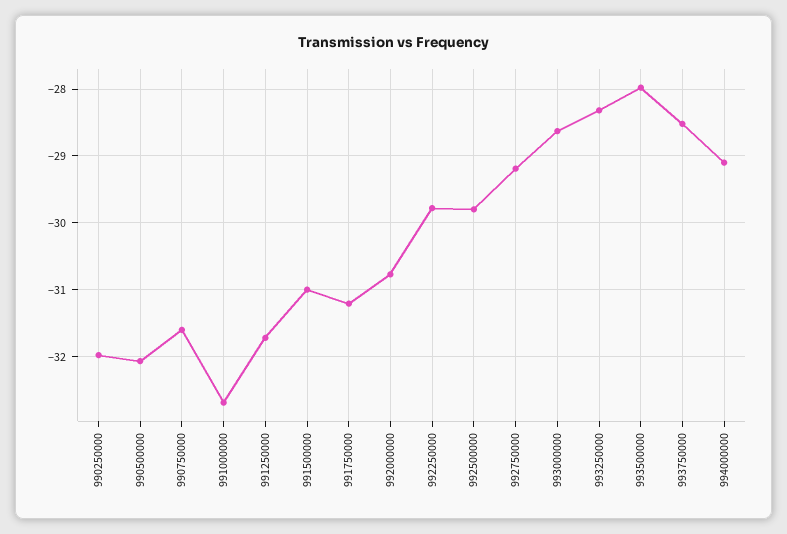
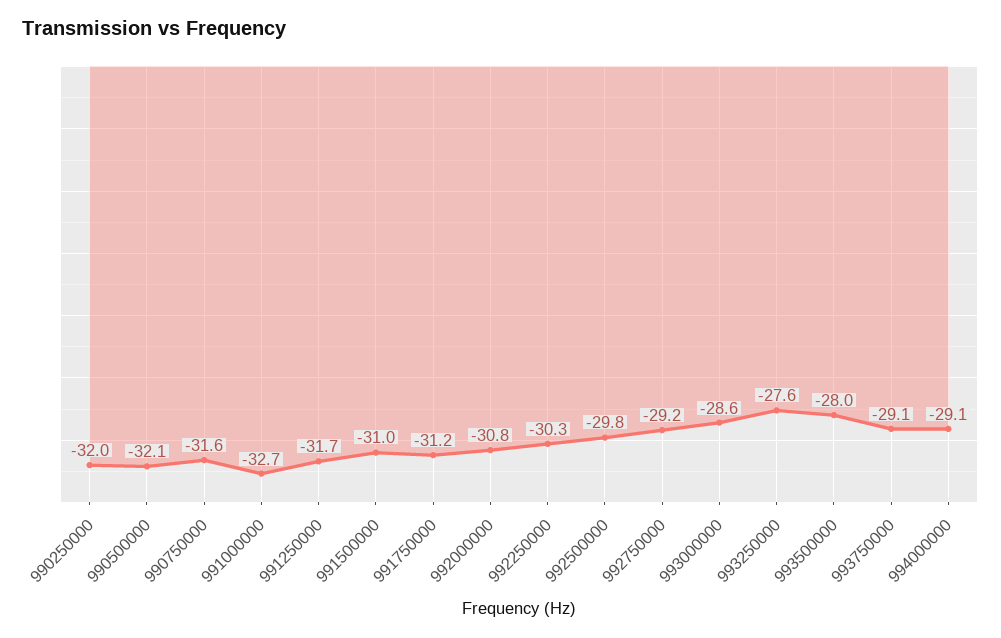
  {
    "990250000": -32,
    "990500000": -32.1,
    "990750000": -31.6,
    "991000000": -32.7,
    "991250000": -31.7,
    "991500000": -31,
    "991750000": -31.2,
    "992000000": -30.8,
-   "992250000": -29.8,
+   "992250000": -30.3,
    "992500000": -29.8,
    "992750000": -29.2,
    "993000000": -28.6,
-   "993250000": -28.3,
+   "993250000": -27.6,
    "993500000": -28,
-   "993750000": -28.5,
+   "993750000": -29.1,
    "994000000": -29.1
  }

